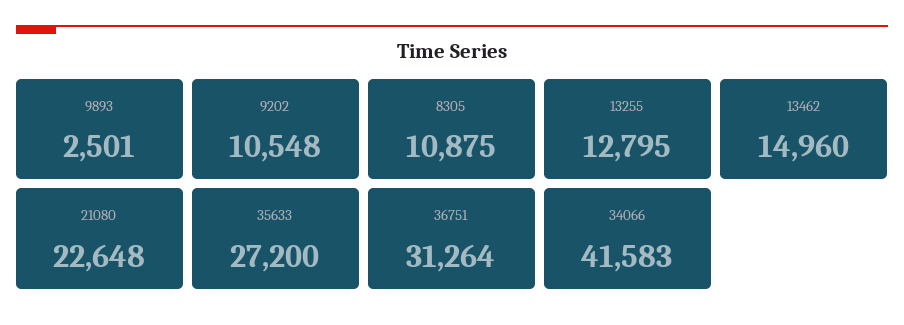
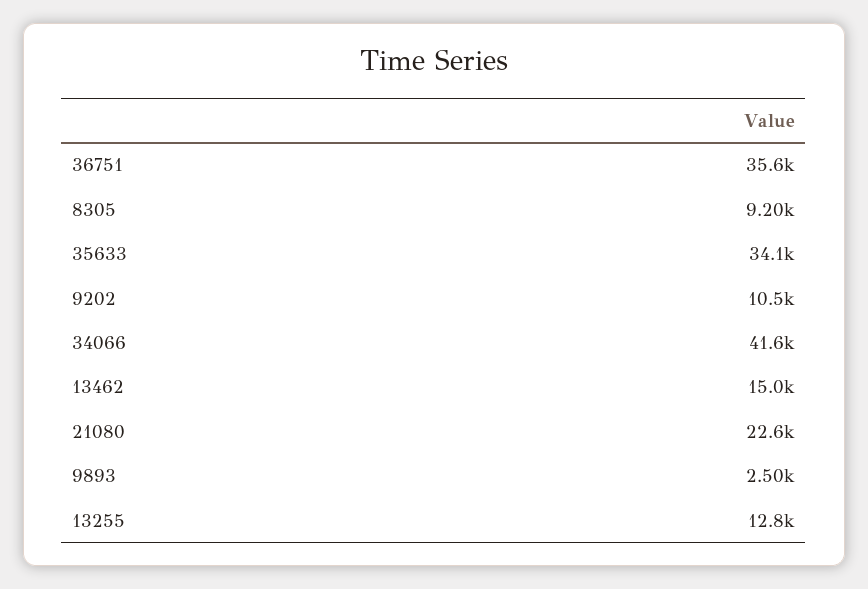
  {
    "9893": 2501,
    "9202": 10548,
-   "8305": 10875,
+   "8305": 9200,
    "13255": 12795,
    "13462": 14960,
    "21080": 22648,
-   "35633": 27200,
+   "35633": 34100,
-   "36751": 31264,
+   "36751": 35600,
    "34066": 41583
  }

